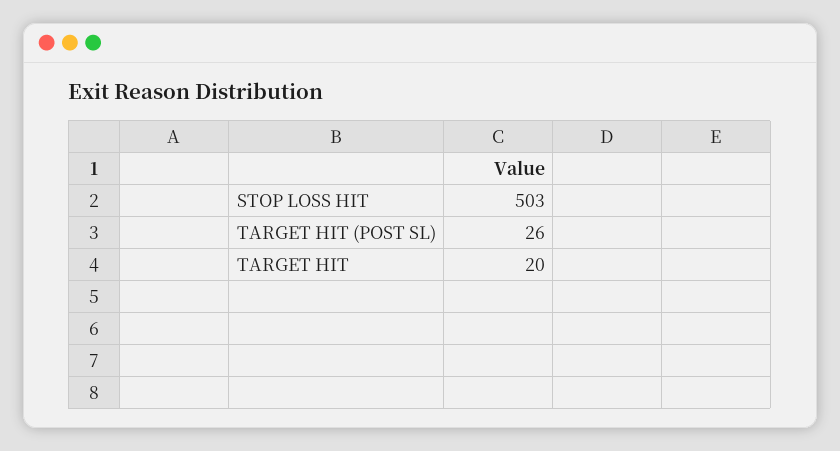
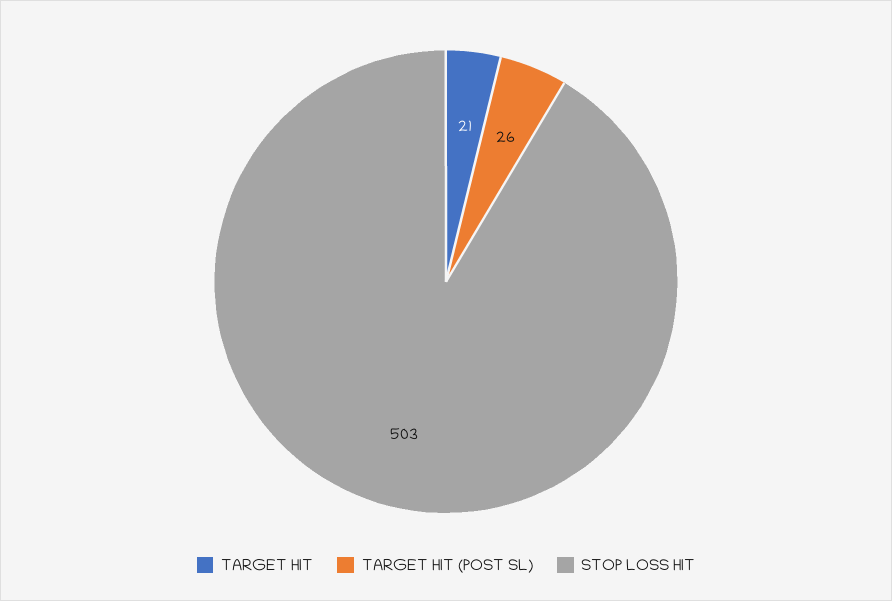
  {
    "STOP LOSS HIT": 503,
    "TARGET HIT (POST SL)": 26,
-   "TARGET HIT": 20
+   "TARGET HIT": 21
  }

